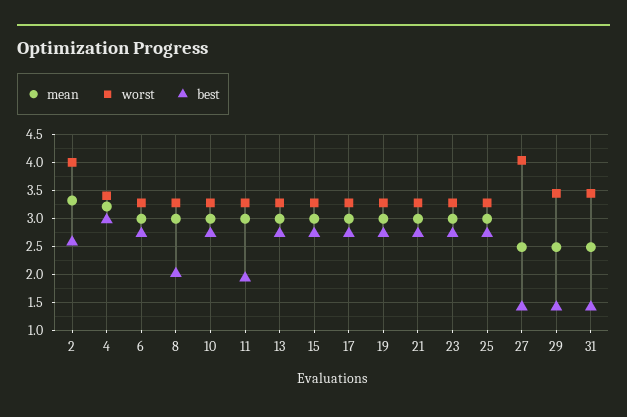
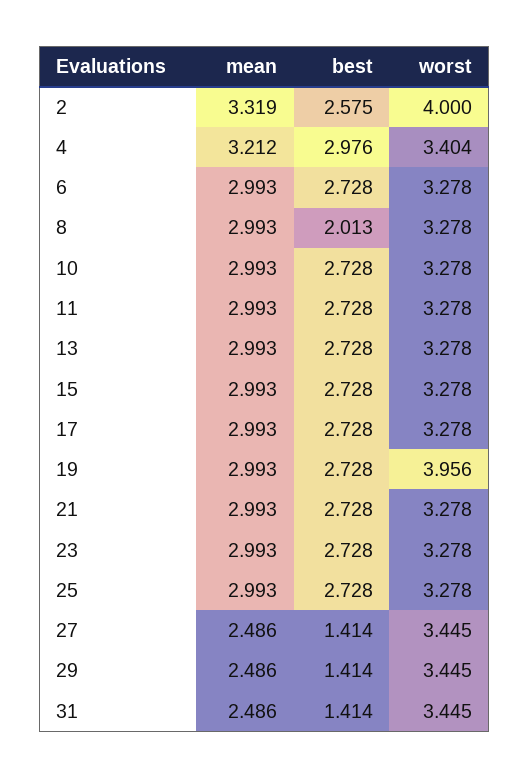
  {
    "mean": {
      "2": 3.319,
      "4": 3.212,
      "6": 2.993,
      "8": 2.993,
      "10": 2.993,
      "11": 2.993,
      "13": 2.993,
      "15": 2.993,
      "17": 2.993,
      "19": 2.993,
      "21": 2.993,
      "23": 2.993,
      "25": 2.993,
      "27": 2.486,
      "29": 2.486,
      "31": 2.486
    },
    "worst": {
      "2": 4,
      "4": 3.404,
      "6": 3.278,
      "8": 3.278,
      "10": 3.278,
      "11": 3.278,
      "13": 3.278,
      "15": 3.278,
      "17": 3.278,
-     "19": 3.25,
+     "19": 3.956,
      "21": 3.278,
      "23": 3.278,
      "25": 3.278,
-     "27": 4,
+     "27": 3.445,
      "29": 3.445,
      "31": 3.445
    },
    "best": {
      "2": 2.575,
      "4": 2.976,
      "6": 2.728,
      "8": 2.013,
      "10": 2.728,
-     "11": 2,
+     "11": 2.728,
      "13": 2.728,
      "15": 2.728,
      "17": 2.728,
      "19": 2.728,
      "21": 2.728,
      "23": 2.728,
      "25": 2.728,
      "27": 1.414,
      "29": 1.414,
      "31": 1.414
    }
  }

